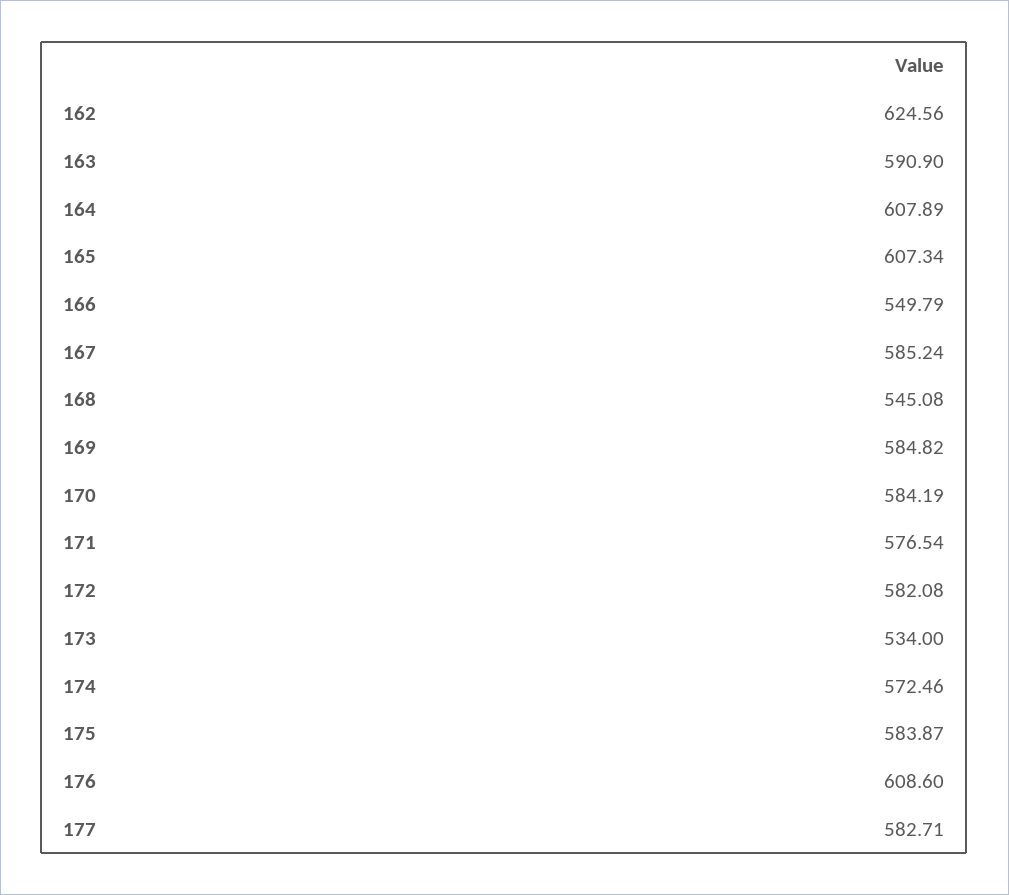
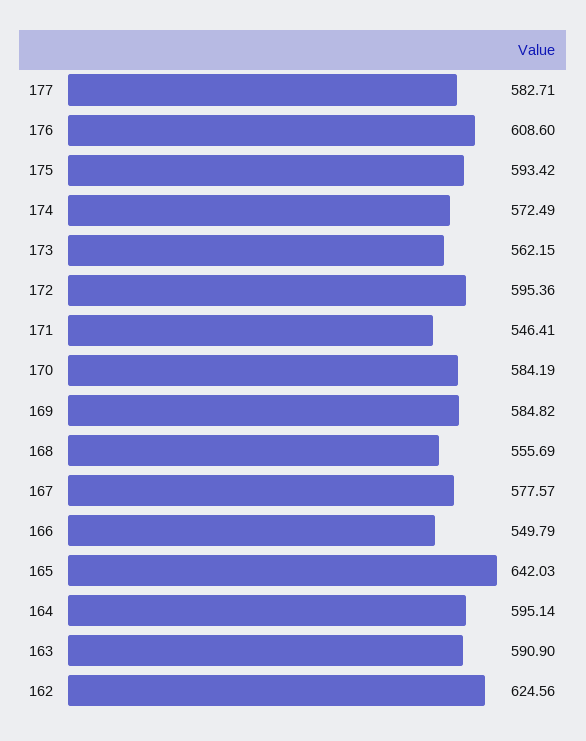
  {
    "162": 624.56,
    "163": 590.9,
-   "164": 607.89,
+   "164": 595.14,
-   "165": 607.34,
+   "165": 642.03,
    "166": 549.79,
-   "167": 585.24,
+   "167": 577.57,
-   "168": 545.08,
+   "168": 555.69,
    "169": 584.82,
    "170": 584.19,
-   "171": 576.54,
+   "171": 546.41,
-   "172": 582.08,
+   "172": 595.36,
-   "173": 534,
+   "173": 562.15,
-   "174": 572.46,
+   "174": 572.49,
-   "175": 583.87,
+   "175": 593.42,
    "176": 608.6,
    "177": 582.71
  }

